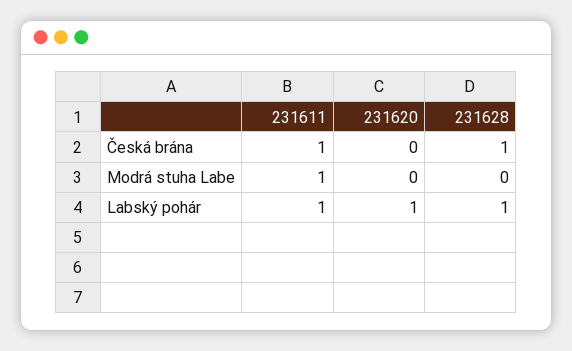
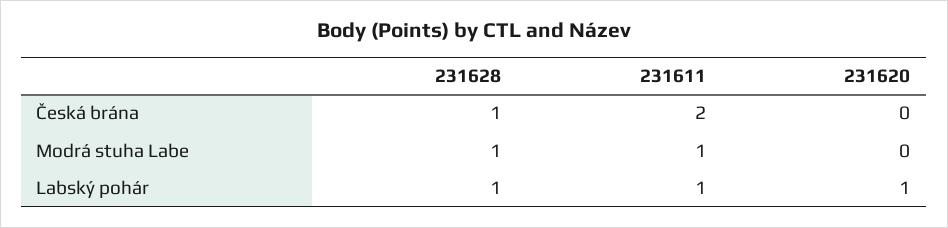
  {
    "231611": {
-     "Česká brána": 1,
+     "Česká brána": 2,
      "Modrá stuha Labe": 1,
      "Labský pohár": 1
    },
    "231620": {
      "Česká brána": 0,
      "Modrá stuha Labe": 0,
      "Labský pohár": 1
    },
    "231628": {
      "Česká brána": 1,
-     "Modrá stuha Labe": 0,
+     "Modrá stuha Labe": 1,
      "Labský pohár": 1
    }
  }

